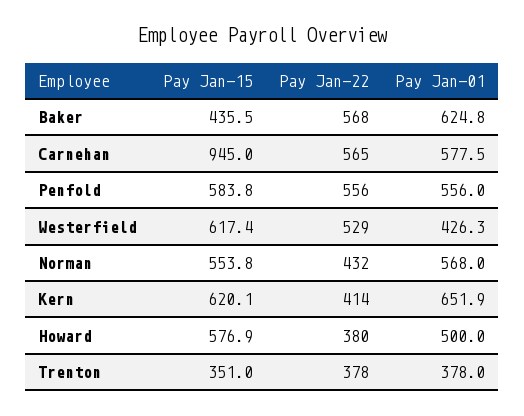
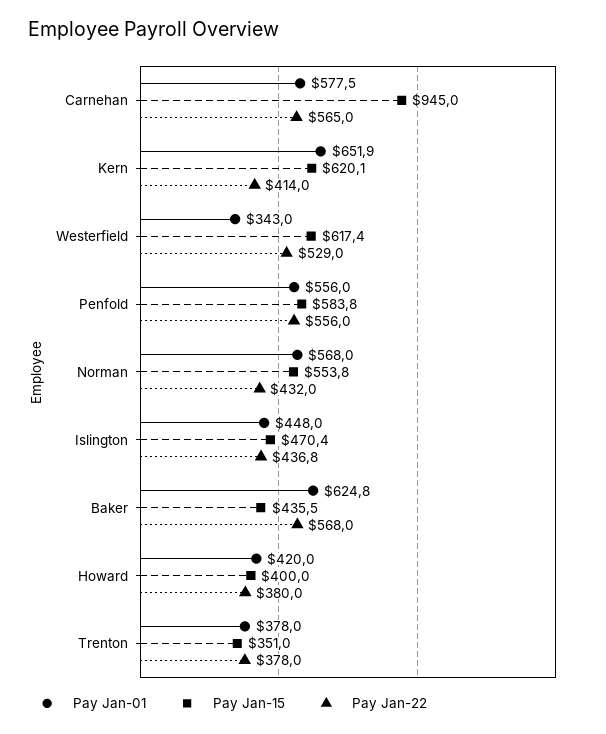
  {
    "Pay Jan-15": {
      "Baker": 435.5,
      "Carnehan": 945,
      "Penfold": 583.8,
      "Westerfield": 617.4,
      "Norman": 553.8,
      "Kern": 620.1,
-     "Howard": 576.9,
+     "Howard": 400,
-     "Trenton": 351
+     "Trenton": 351,
+     "Islington": 470.4
    },
    "Pay Jan-22": {
      "Baker": 568,
      "Carnehan": 565,
      "Penfold": 556,
      "Westerfield": 529,
      "Norman": 432,
      "Kern": 414,
      "Howard": 380,
-     "Trenton": 378
+     "Trenton": 378,
+     "Islington": 436.8
    },
    "Pay Jan-01": {
      "Baker": 624.8,
      "Carnehan": 577.5,
      "Penfold": 556,
-     "Westerfield": 426.3,
+     "Westerfield": 343,
      "Norman": 568,
      "Kern": 651.9,
-     "Howard": 500,
+     "Howard": 420,
-     "Trenton": 378
+     "Trenton": 378,
+     "Islington": 448
    }
  }

